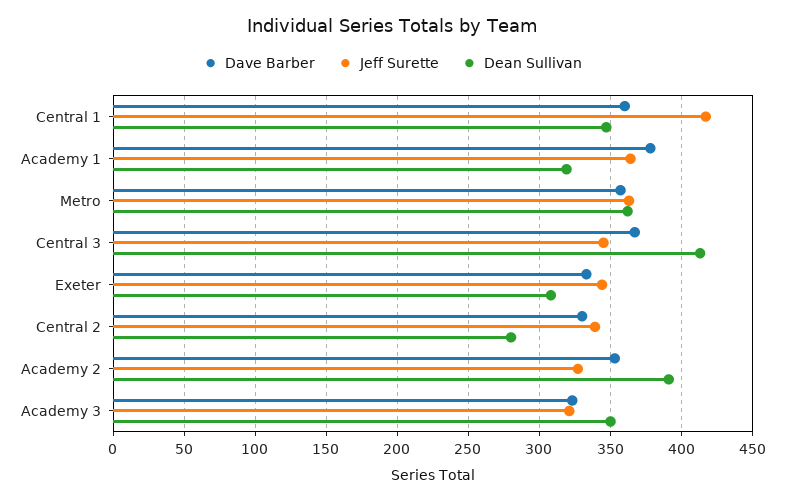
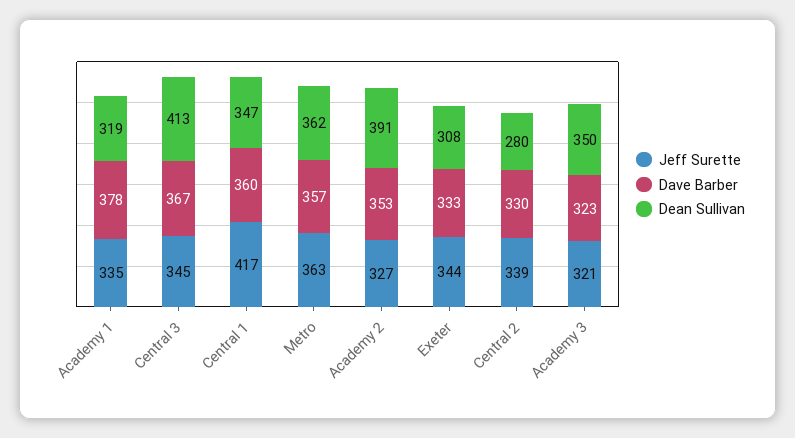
  {
    "Dave Barber": {
      "Central 1": 360,
      "Academy 1": 378,
      "Metro": 357,
      "Central 3": 367,
      "Exeter": 333,
      "Central 2": 330,
      "Academy 2": 353,
      "Academy 3": 323
    },
    "Jeff Surette": {
      "Central 1": 417,
-     "Academy 1": 365,
+     "Academy 1": 335,
      "Metro": 363,
      "Central 3": 345,
      "Exeter": 344,
      "Central 2": 339,
      "Academy 2": 327,
      "Academy 3": 321
    },
    "Dean Sullivan": {
      "Central 1": 347,
      "Academy 1": 319,
      "Metro": 362,
      "Central 3": 413,
      "Exeter": 308,
      "Central 2": 280,
      "Academy 2": 391,
      "Academy 3": 350
    }
  }

